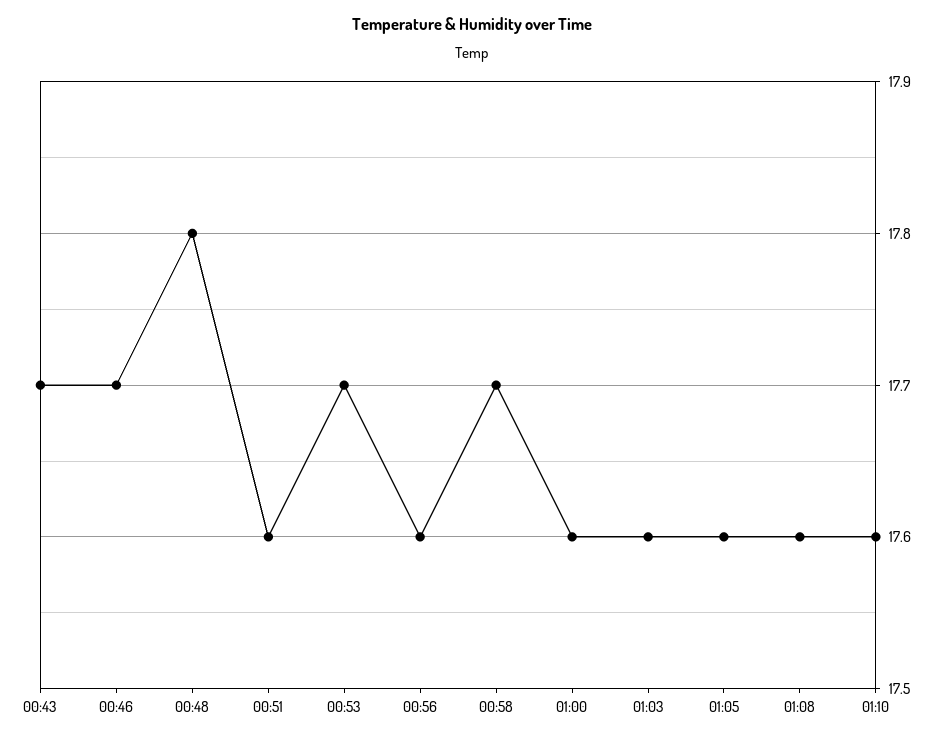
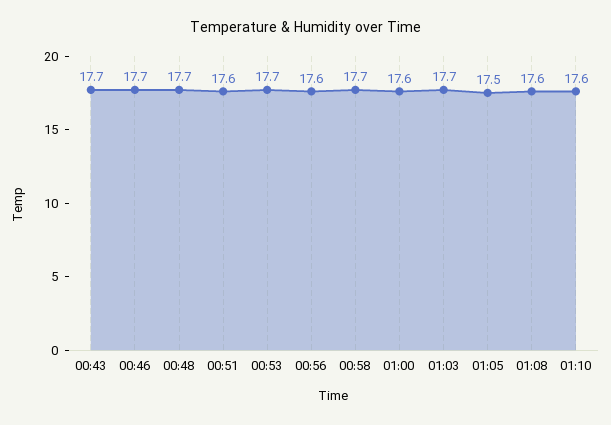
  {
    "00:43": 17.7,
    "00:46": 17.7,
-   "00:48": 17.8,
+   "00:48": 17.7,
    "00:51": 17.6,
    "00:53": 17.7,
    "00:56": 17.6,
    "00:58": 17.7,
    "01:00": 17.6,
-   "01:03": 17.6,
+   "01:03": 17.7,
-   "01:05": 17.6,
+   "01:05": 17.5,
    "01:08": 17.6,
    "01:10": 17.6
  }

